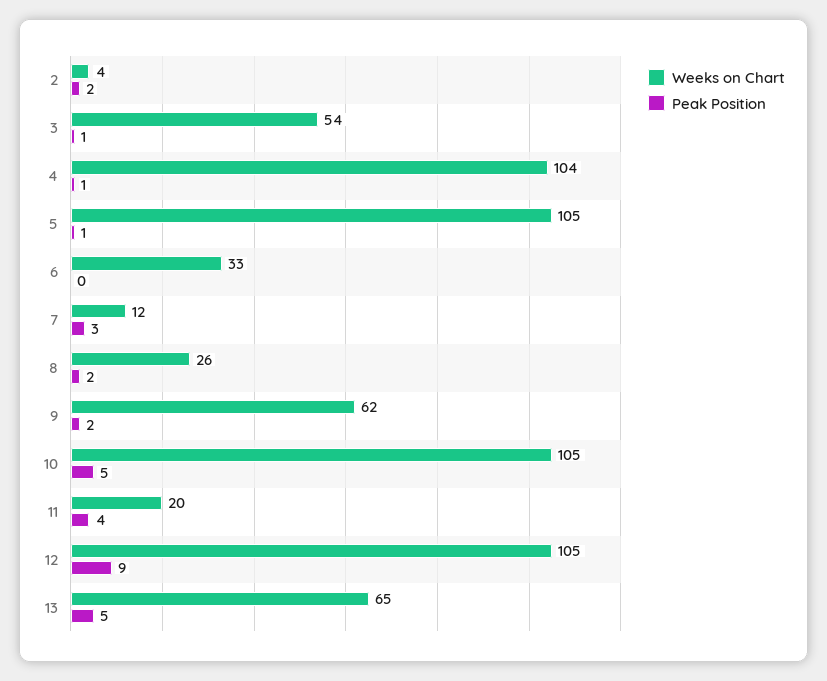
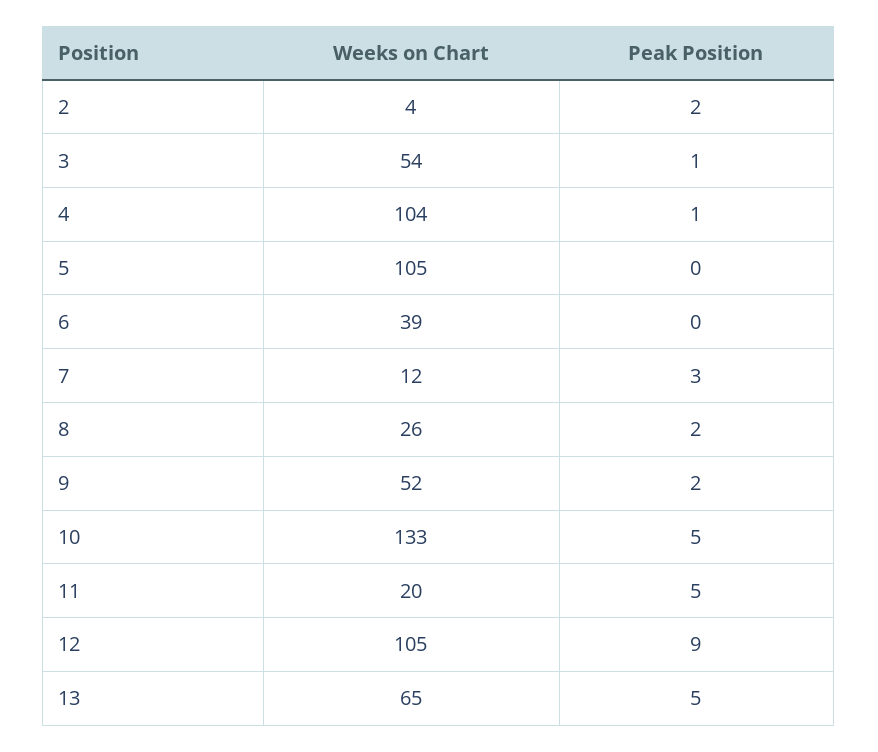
  {
    "Weeks on Chart": {
      "2": 4,
      "3": 54,
      "4": 104,
      "5": 105,
-     "6": 33,
+     "6": 39,
      "7": 12,
      "8": 26,
-     "9": 62,
+     "9": 52,
-     "10": 105,
+     "10": 133,
      "11": 20,
      "12": 105,
      "13": 65
    },
    "Peak Position": {
      "2": 2,
      "3": 1,
      "4": 1,
-     "5": 1,
+     "5": 0,
      "6": 0,
      "7": 3,
      "8": 2,
      "9": 2,
      "10": 5,
-     "11": 4,
+     "11": 5,
      "12": 9,
      "13": 5
    }
  }

